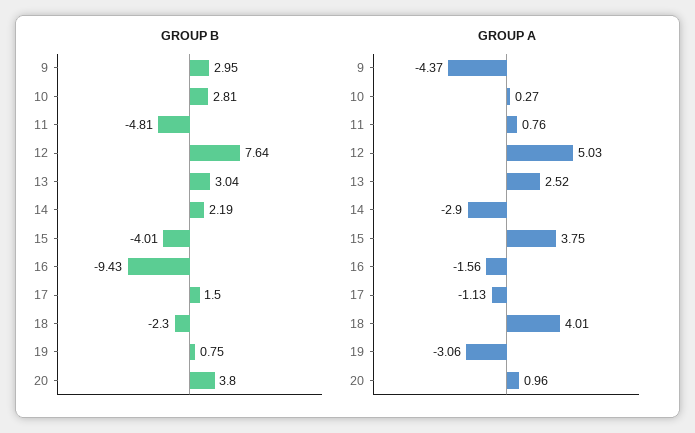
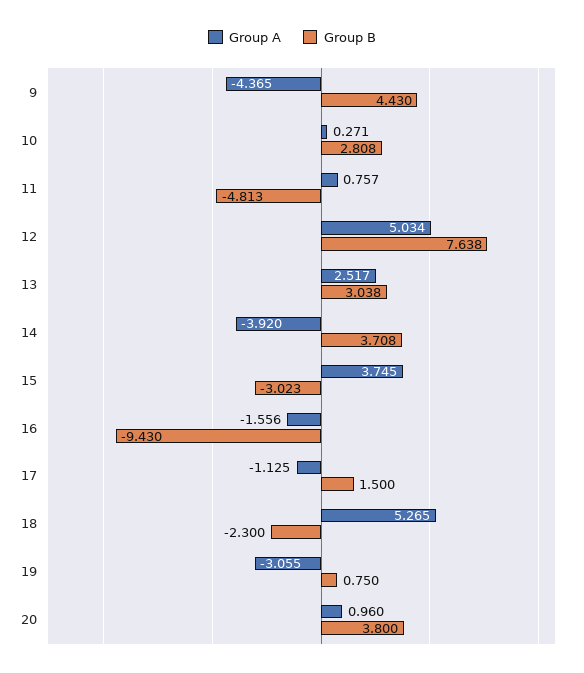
  {
    "GROUP B": {
-     "9": 2.95,
+     "9": 4.43,
      "10": 2.808,
      "11": -4.813,
      "12": 7.638,
      "13": 3.038,
-     "14": 2.19,
+     "14": 3.708,
-     "15": -4.01,
+     "15": -3.023,
      "16": -9.43,
      "17": 1.5,
      "18": -2.3,
      "19": 0.75,
      "20": 3.8
    },
    "GROUP A": {
      "9": -4.365,
      "10": 0.271,
      "11": 0.757,
      "12": 5.034,
      "13": 2.517,
-     "14": -2.9,
+     "14": -3.92,
      "15": 3.745,
      "16": -1.556,
      "17": -1.125,
-     "18": 4.01,
+     "18": 5.265,
      "19": -3.055,
      "20": 0.96
    }
  }

